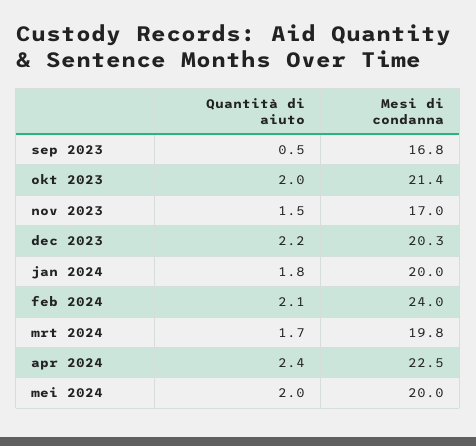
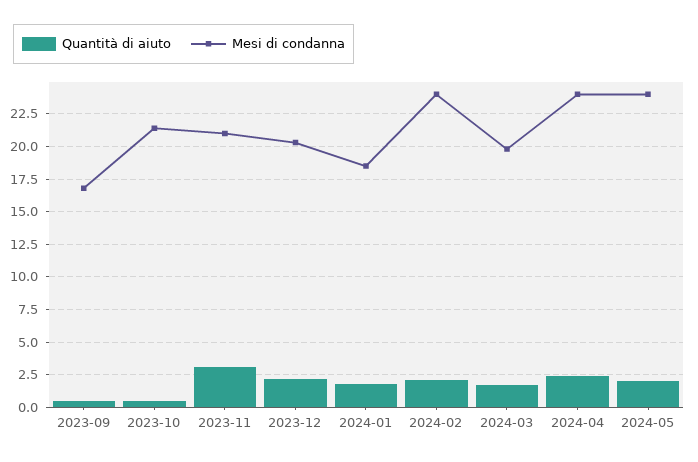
  {
    "Quantità di aiuto": {
      "sep 2023": 0.5,
-     "okt 2023": 2,
+     "okt 2023": 0.5,
-     "nov 2023": 1.5,
+     "nov 2023": 3,
      "dec 2023": 2.2,
      "jan 2024": 1.8,
      "feb 2024": 2.1,
      "mrt 2024": 1.7,
      "apr 2024": 2.4,
      "mei 2024": 2
    },
    "Mesi di condanna": {
      "sep 2023": 16.8,
      "okt 2023": 21.4,
-     "nov 2023": 17,
+     "nov 2023": 21,
      "dec 2023": 20.3,
-     "jan 2024": 20,
+     "jan 2024": 18.5,
      "feb 2024": 24,
      "mrt 2024": 19.8,
-     "apr 2024": 22.5,
+     "apr 2024": 24,
-     "mei 2024": 20
+     "mei 2024": 24
    }
  }

